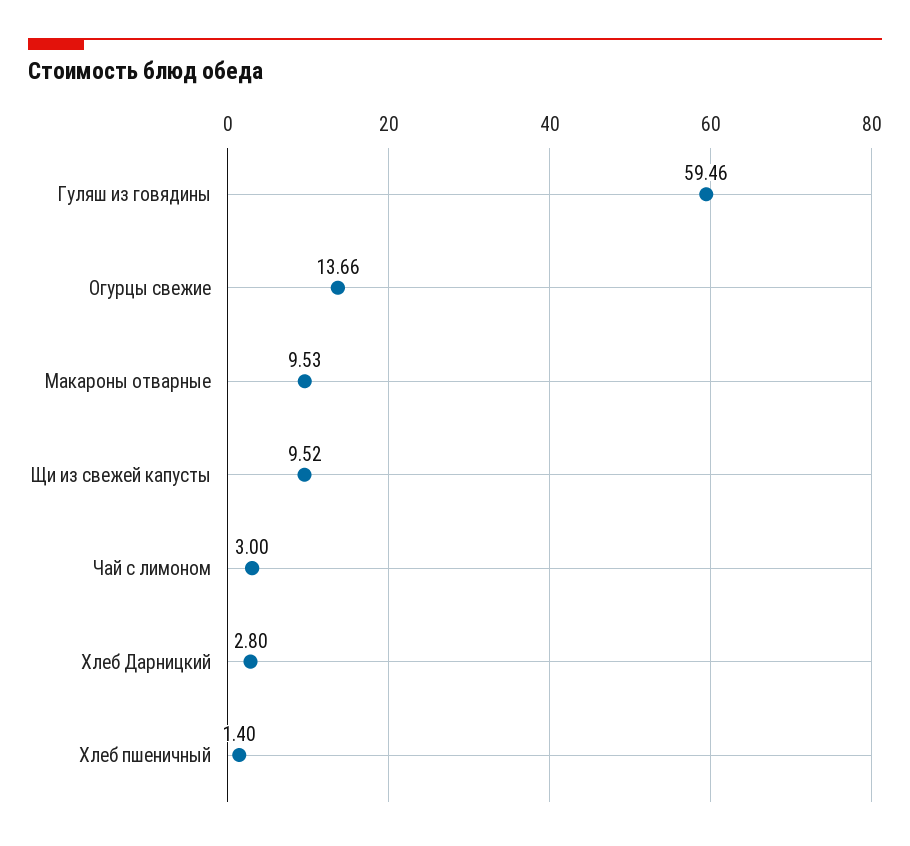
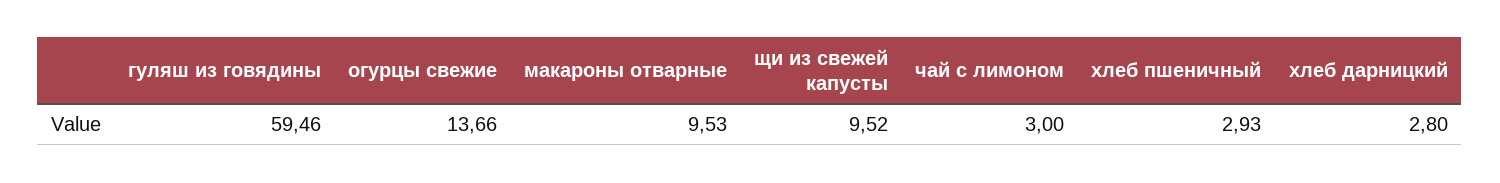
  {
    "Гуляш из говядины": 59.46,
    "Огурцы свежие": 13.66,
    "Макароны отварные": 9.53,
    "Щи из свежей капусты": 9.52,
    "Чай с лимоном": 3,
    "Хлеб Дарницкий": 2.8,
-   "Хлеб пшеничный": 1.4
+   "Хлеб пшеничный": 2.93
  }

